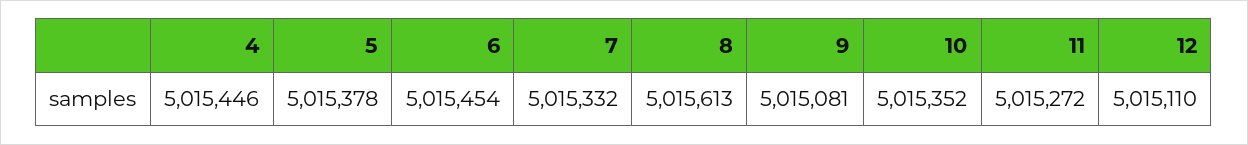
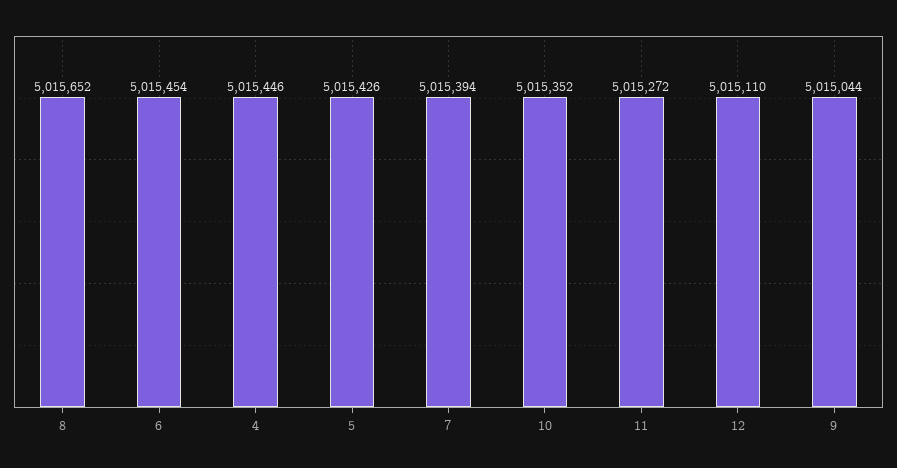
  {
    "4": 5015446,
-   "5": 5015378,
+   "5": 5015426,
    "6": 5015454,
-   "7": 5015332,
+   "7": 5015394,
-   "8": 5015613,
+   "8": 5015652,
-   "9": 5015081,
+   "9": 5015044,
    "10": 5015352,
    "11": 5015272,
    "12": 5015110
  }

